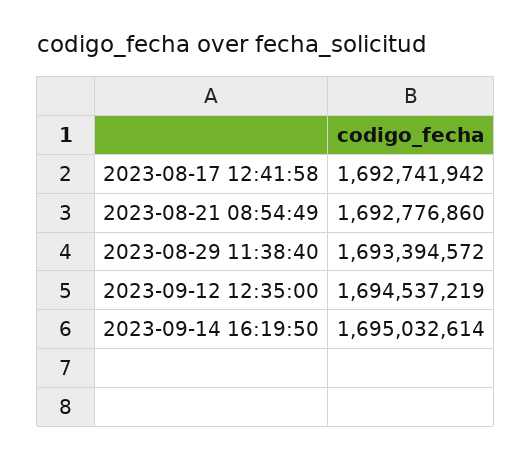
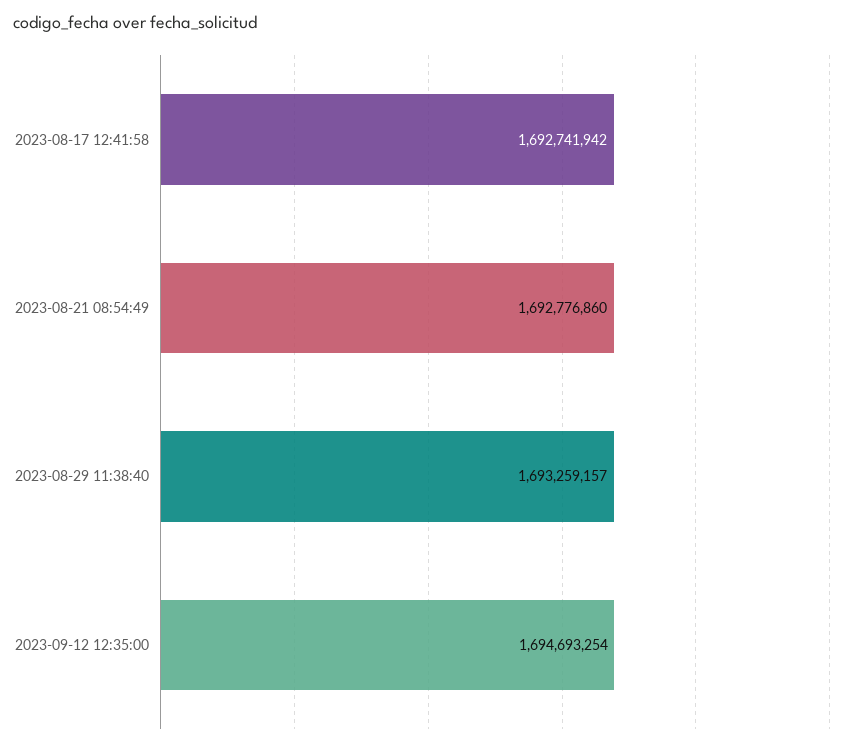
  {
    "2023-08-17 12:41:58": 1692741942,
    "2023-08-21 08:54:49": 1692776860,
-   "2023-08-29 11:38:40": 1693394572,
+   "2023-08-29 11:38:40": 1693259157,
-   "2023-09-12 12:35:00": 1694537219,
+   "2023-09-12 12:35:00": 1694693254
-   "2023-09-14 16:19:50": 1695032614
  }

